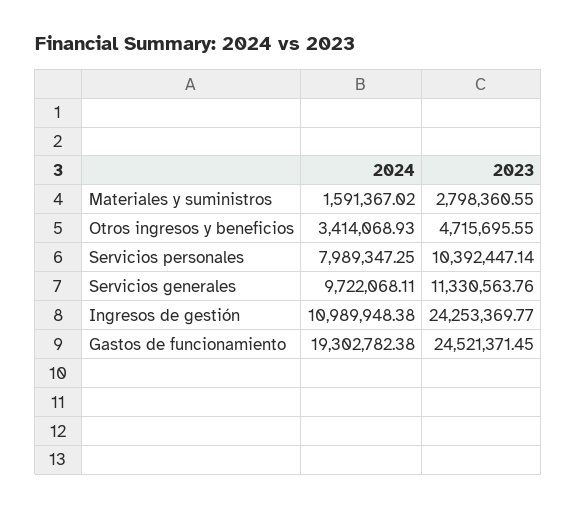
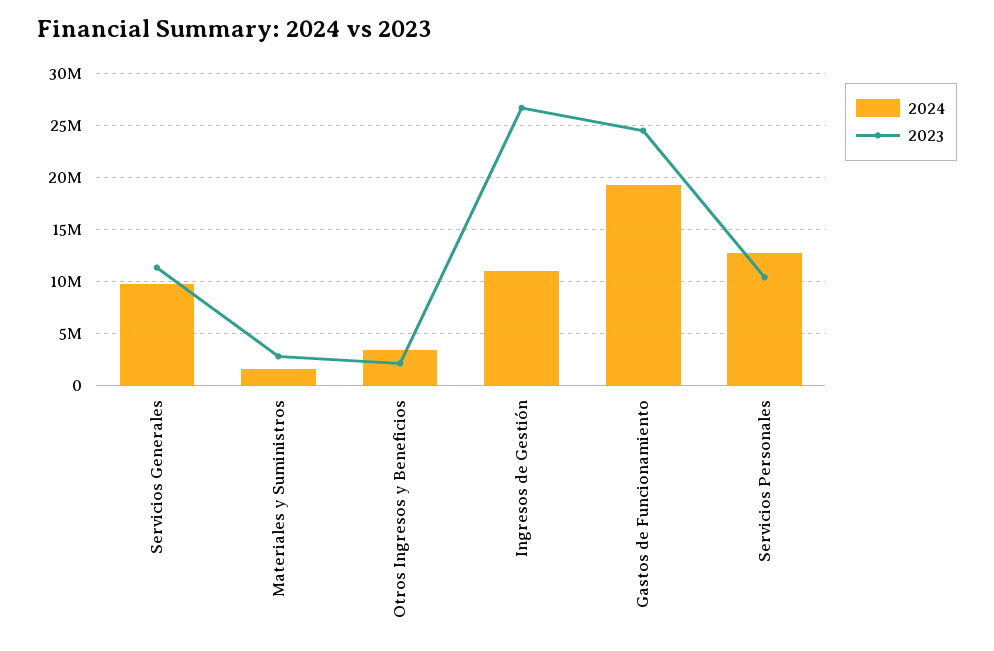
  {
    "2024": {
      "Materiales y suministros": 1591367.02,
      "Otros ingresos y beneficios": 3414068.93,
-     "Servicios personales": 7989347.25,
+     "Servicios personales": 13000000,
      "Servicios generales": 9722068.11,
      "Ingresos de gestión": 10989948.38,
      "Gastos de funcionamiento": 19302782.38
    },
    "2023": {
      "Materiales y suministros": 2798360.55,
-     "Otros ingresos y beneficios": 4715695.55,
+     "Otros ingresos y beneficios": 2000000,
      "Servicios personales": 10392447.14,
      "Servicios generales": 11330563.76,
-     "Ingresos de gestión": 24253369.77,
+     "Ingresos de gestión": 27000000,
      "Gastos de funcionamiento": 24521371.45
    }
  }

